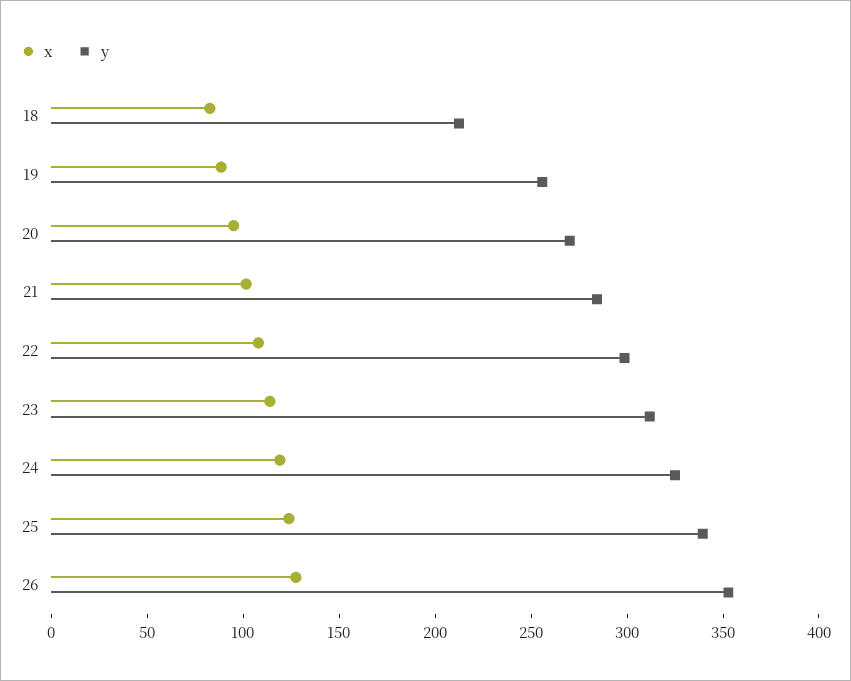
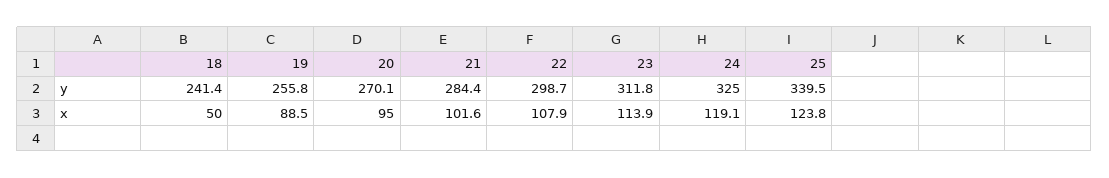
  {
    "x": {
-     "18": 80,
+     "18": 50,
      "19": 88.5,
      "20": 95,
      "21": 101.6,
      "22": 107.9,
      "23": 113.9,
      "24": 119.1,
-     "25": 123.8,
+     "25": 123.8
-     "26": 130
    },
    "y": {
-     "18": 210,
+     "18": 241.4,
      "19": 255.8,
      "20": 270.1,
      "21": 284.4,
      "22": 298.7,
      "23": 311.8,
      "24": 325,
-     "25": 339.5,
+     "25": 339.5
-     "26": 350
    }
  }

